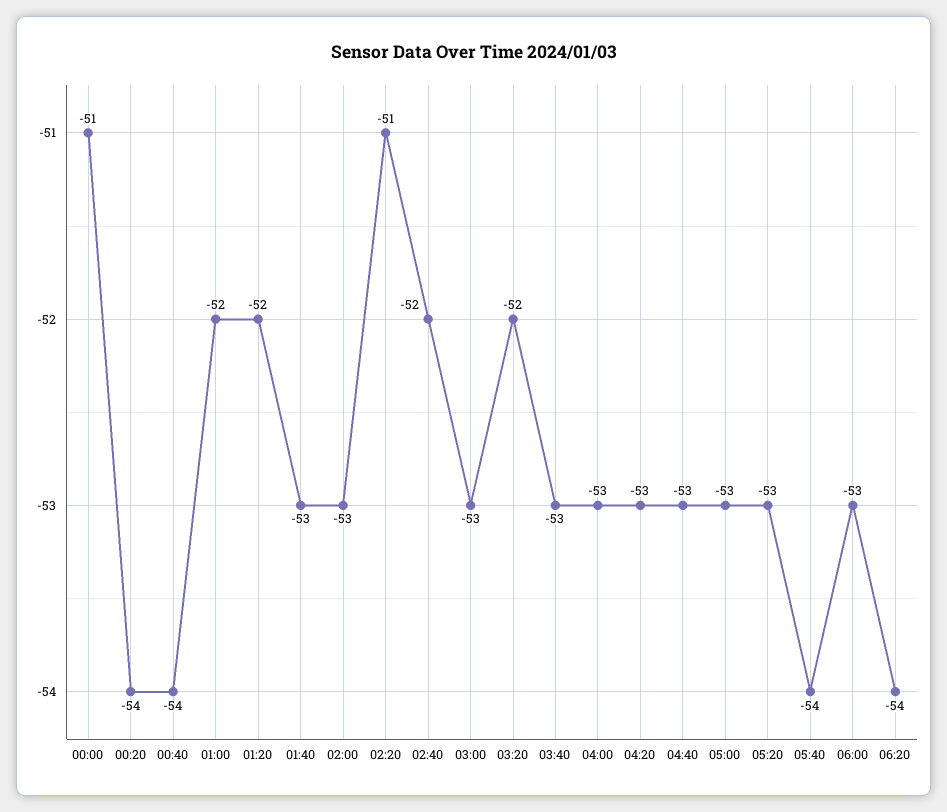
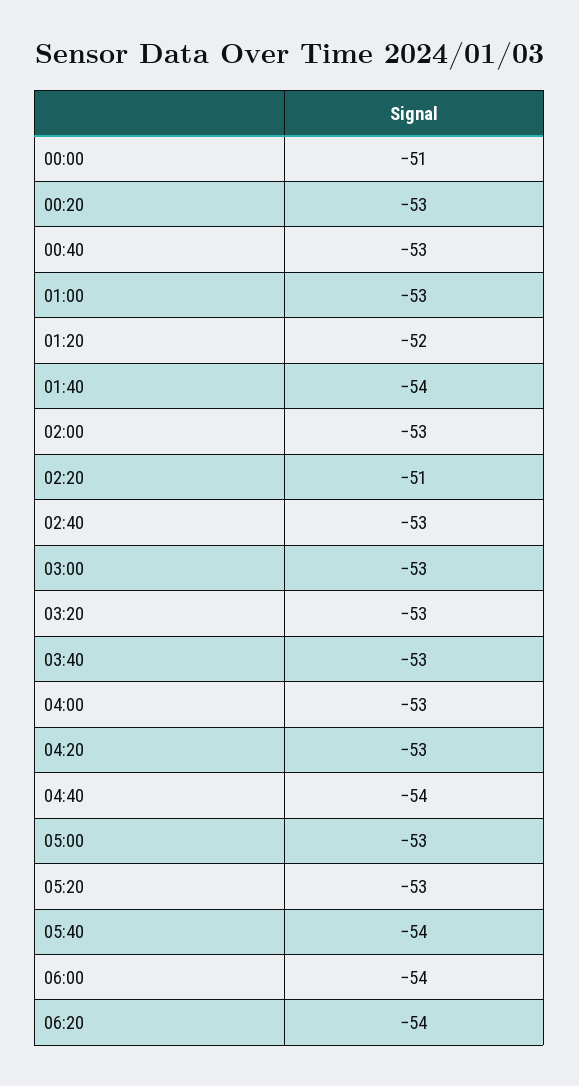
  {
    "00:00": -51,
-   "00:20": -54,
+   "00:20": -53,
-   "00:40": -54,
+   "00:40": -53,
-   "01:00": -52,
+   "01:00": -53,
    "01:20": -52,
-   "01:40": -53,
+   "01:40": -54,
    "02:00": -53,
    "02:20": -51,
-   "02:40": -52,
+   "02:40": -53,
    "03:00": -53,
-   "03:20": -52,
+   "03:20": -53,
    "03:40": -53,
    "04:00": -53,
    "04:20": -53,
-   "04:40": -53,
+   "04:40": -54,
    "05:00": -53,
    "05:20": -53,
    "05:40": -54,
-   "06:00": -53,
+   "06:00": -54,
    "06:20": -54
  }

